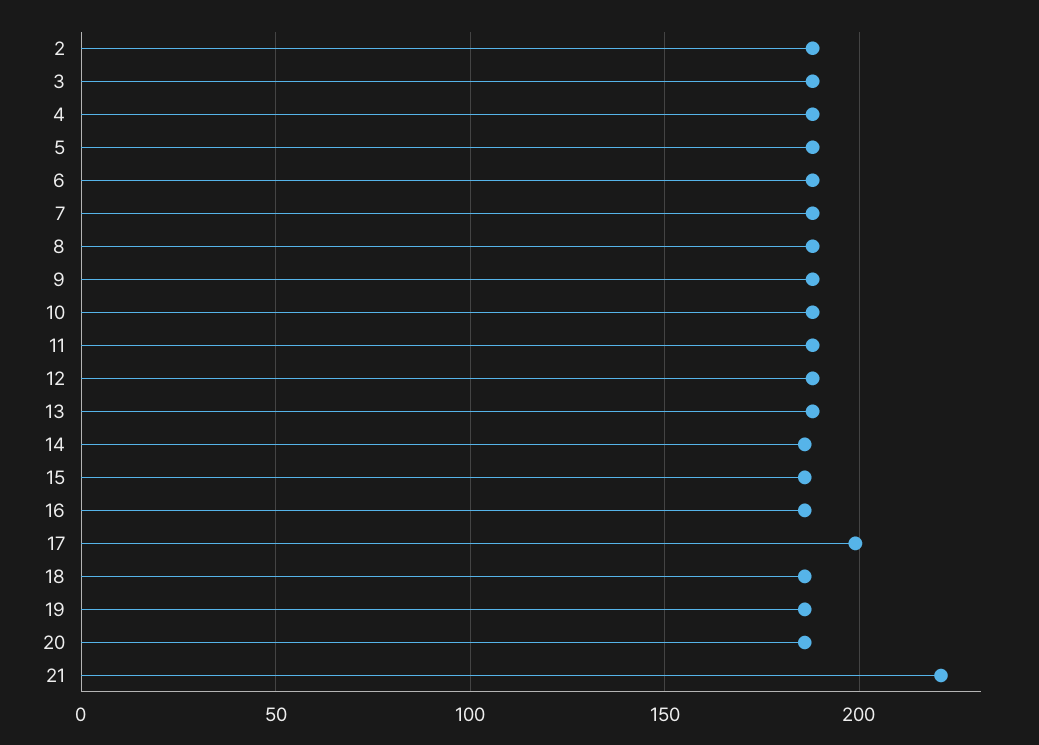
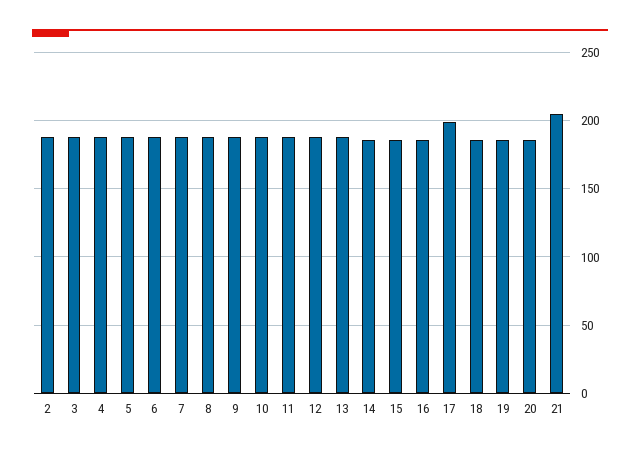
  {
    "2": 190,
    "3": 190,
    "4": 190,
    "5": 190,
    "6": 190,
    "7": 190,
    "8": 190,
    "9": 190,
    "10": 190,
    "11": 190,
    "12": 190,
    "13": 190,
    "14": 185,
    "15": 185,
    "16": 185,
    "17": 200,
    "18": 185,
    "19": 185,
    "20": 185,
-   "21": 220
+   "21": 205
  }

